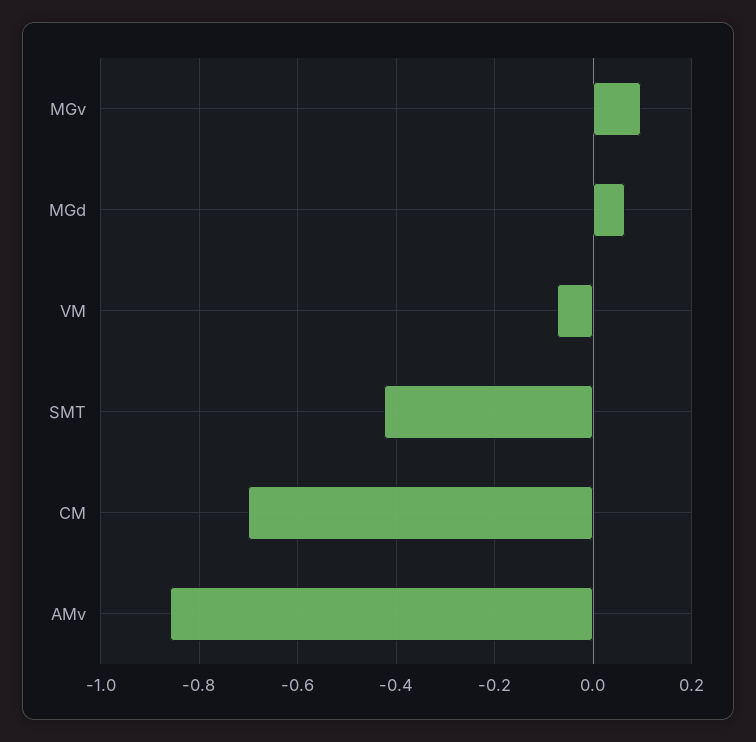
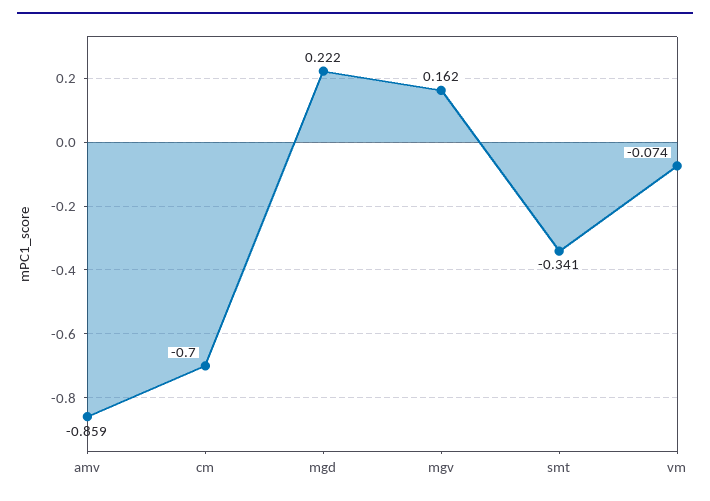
  {
-   "MGv": 0.1,
+   "MGv": 0.162,
-   "MGd": 0.06,
+   "MGd": 0.222,
    "VM": -0.074,
-   "SMT": -0.42,
+   "SMT": -0.341,
    "CM": -0.7,
    "AMv": -0.859
  }

